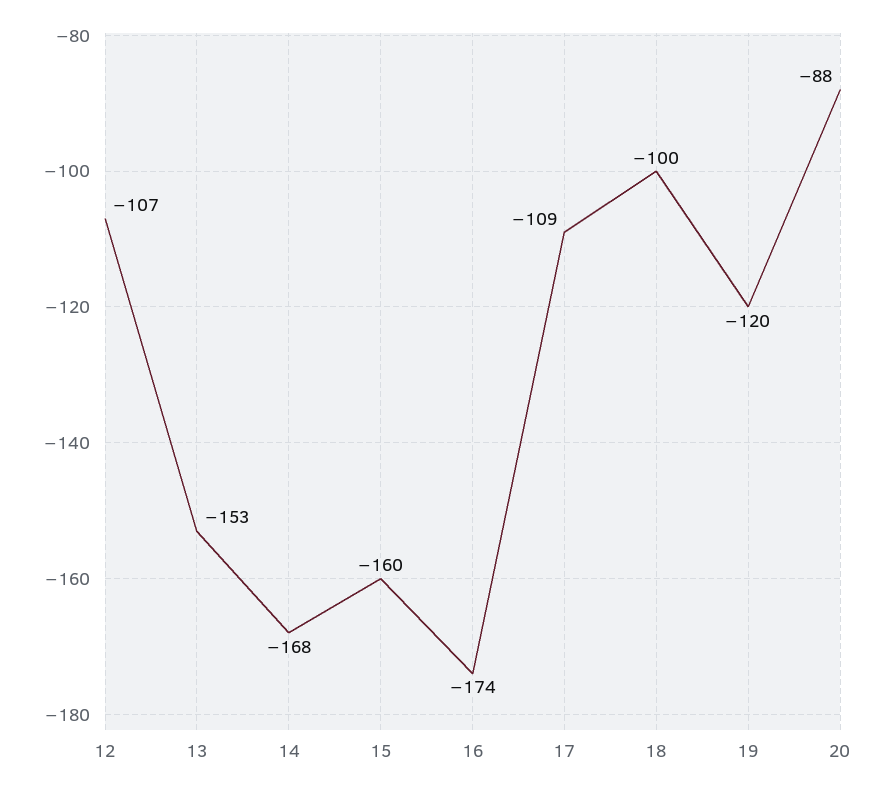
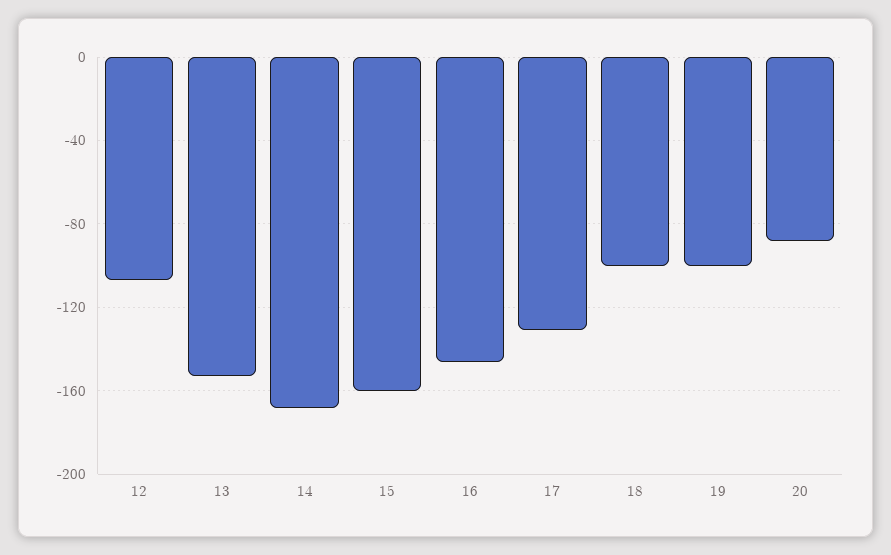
  {
    "12": -107,
    "13": -153,
    "14": -168,
    "15": -160,
-   "16": -174,
+   "16": -145,
-   "17": -109,
+   "17": -130,
    "18": -100,
-   "19": -120,
+   "19": -100,
    "20": -88
  }

